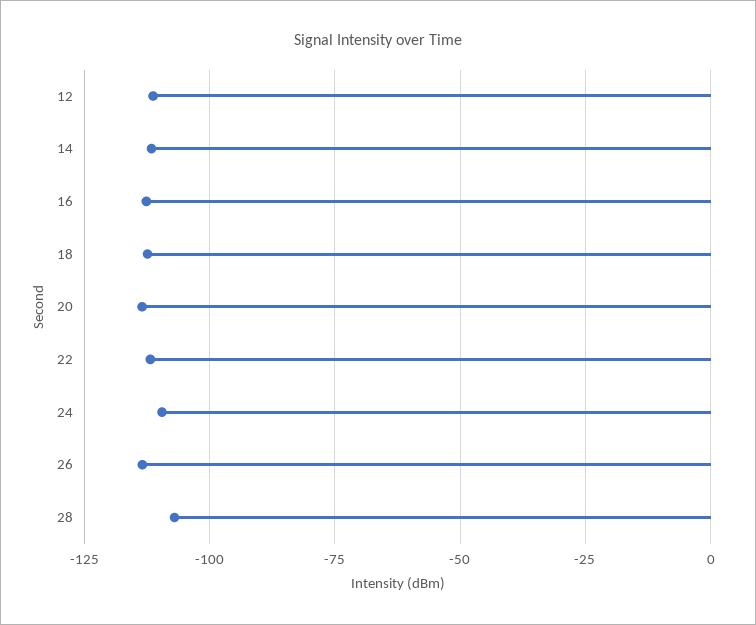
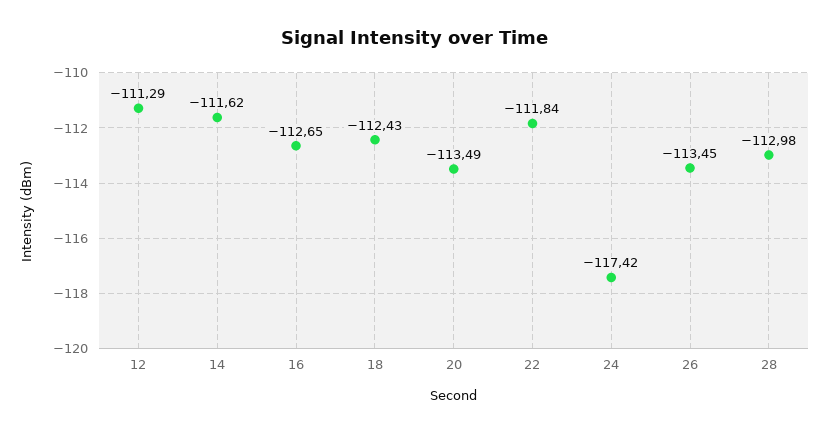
  {
    "12": -111.29,
    "14": -111.62,
    "16": -112.65,
    "18": -112.43,
    "20": -113.49,
    "22": -111.84,
-   "24": -110,
+   "24": -117.42,
    "26": -113.45,
-   "28": -107.5
+   "28": -112.98
  }

